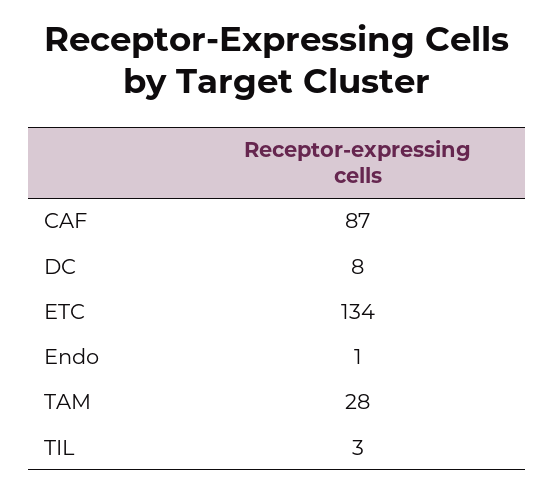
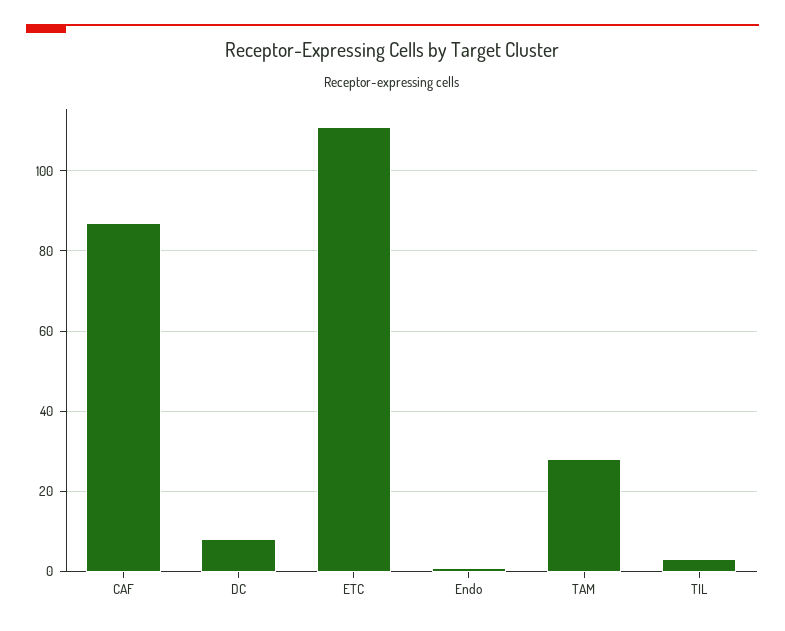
  {
    "CAF": 87,
    "DC": 8,
-   "ETC": 134,
+   "ETC": 110,
    "Endo": 1,
    "TAM": 28,
    "TIL": 3
  }

